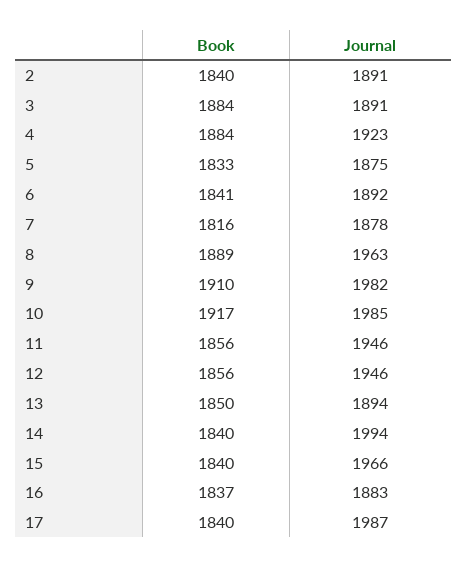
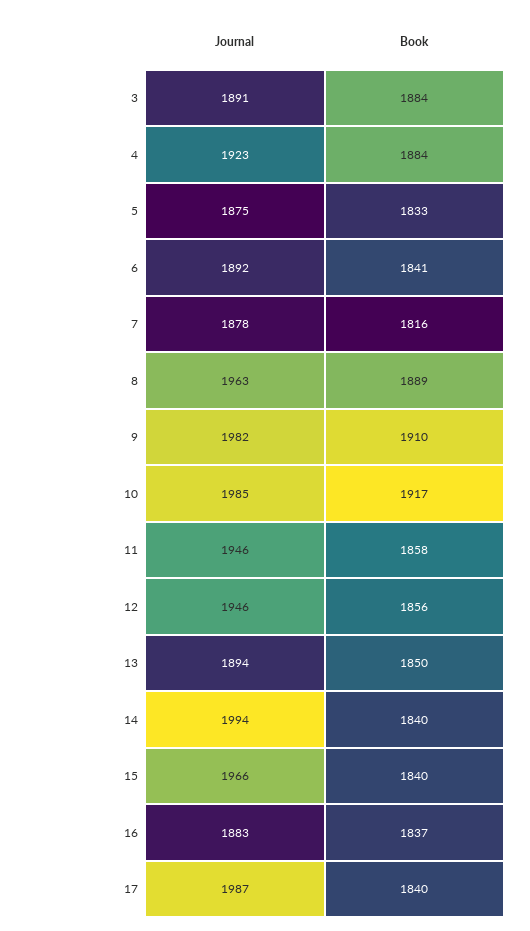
  {
    "Book": {
-     "2": 1840,
      "3": 1884,
      "4": 1884,
      "5": 1833,
      "6": 1841,
      "7": 1816,
      "8": 1889,
      "9": 1910,
      "10": 1917,
-     "11": 1856,
+     "11": 1858,
      "12": 1856,
      "13": 1850,
      "14": 1840,
      "15": 1840,
      "16": 1837,
      "17": 1840
    },
    "Journal": {
-     "2": 1891,
      "3": 1891,
      "4": 1923,
      "5": 1875,
      "6": 1892,
      "7": 1878,
      "8": 1963,
      "9": 1982,
      "10": 1985,
      "11": 1946,
      "12": 1946,
      "13": 1894,
      "14": 1994,
      "15": 1966,
      "16": 1883,
      "17": 1987
    }
  }

